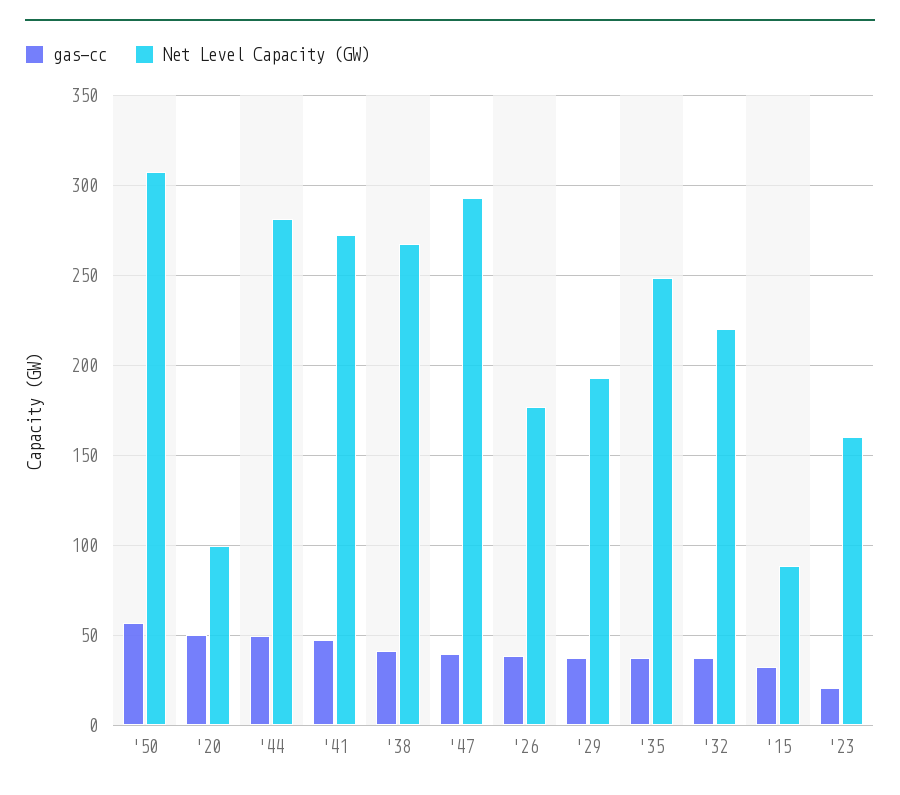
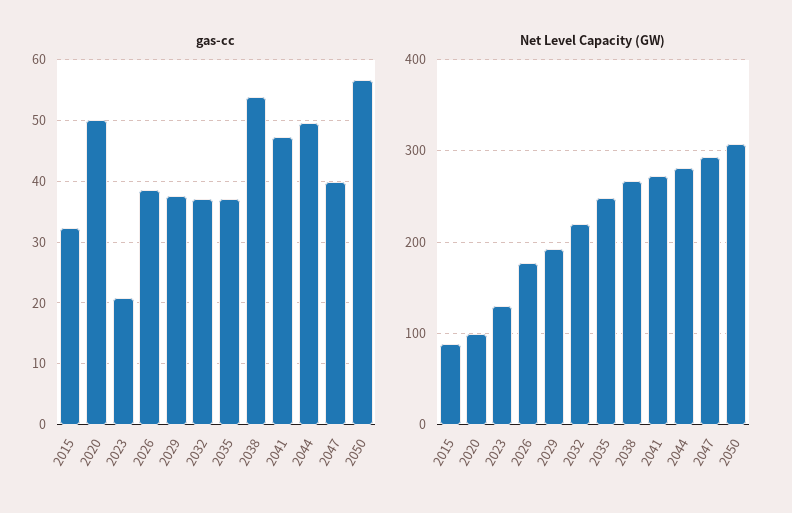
  {
    "gas-cc": {
      "'50": 57,
      "'20": 50,
      "'44": 50,
      "'41": 47,
-     "'38": 40,
+     "'38": 54,
      "'47": 40,
      "'26": 39,
      "'29": 38,
      "'35": 37,
      "'32": 37,
      "'15": 32,
      "'23": 21
    },
    "Net Level Capacity (GW)": {
      "'50": 305,
      "'20": 100,
      "'44": 280,
      "'41": 270,
      "'38": 265,
      "'47": 295,
      "'26": 175,
      "'29": 195,
      "'35": 250,
      "'32": 220,
      "'15": 90,
-     "'23": 160
+     "'23": 130
    }
  }

